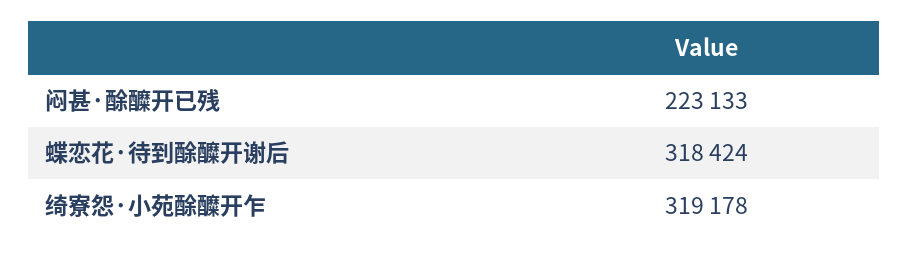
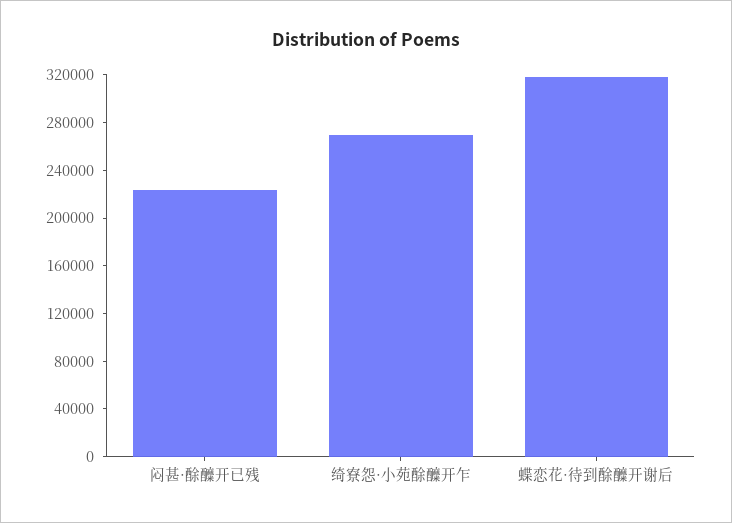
  {
    "闷甚·酴醾开已残": 223133,
    "蝶恋花·待到酴醾开谢后": 318424,
-   "绮寮怨·小苑酴醾开乍": 319178
+   "绮寮怨·小苑酴醾开乍": 270000
  }

